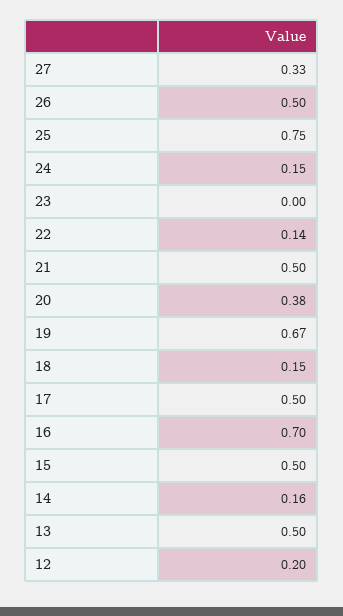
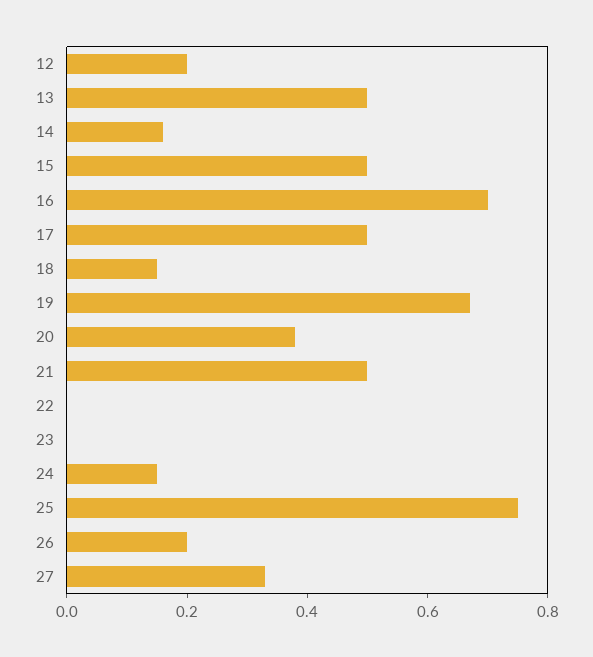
  {
    "27": 0.33,
-   "26": 0.5,
+   "26": 0.2,
    "25": 0.75,
    "24": 0.15,
    "23": 0,
-   "22": 0.14,
+   "22": 0,
    "21": 0.5,
    "20": 0.38,
    "19": 0.67,
    "18": 0.15,
    "17": 0.5,
    "16": 0.7,
    "15": 0.5,
    "14": 0.16,
    "13": 0.5,
    "12": 0.2
  }

